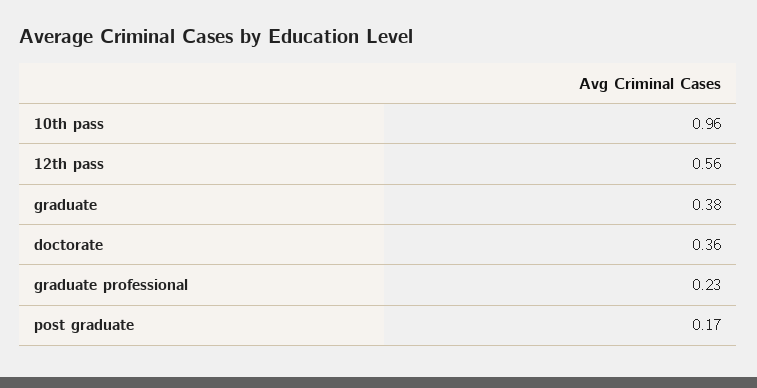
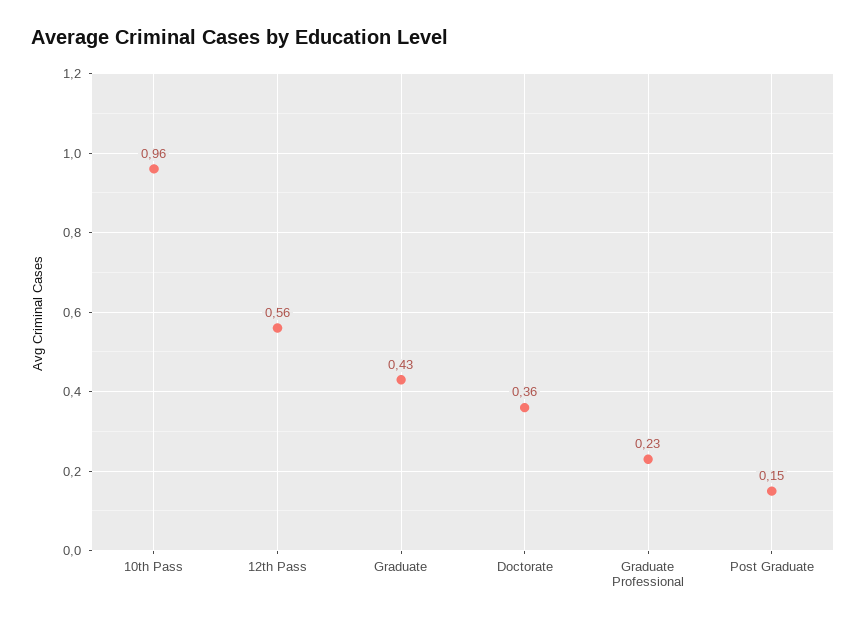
  {
    "10th pass": 0.96,
    "12th pass": 0.56,
-   "graduate": 0.38,
+   "graduate": 0.43,
    "doctorate": 0.36,
    "graduate professional": 0.23,
-   "post graduate": 0.17
+   "post graduate": 0.15
  }

